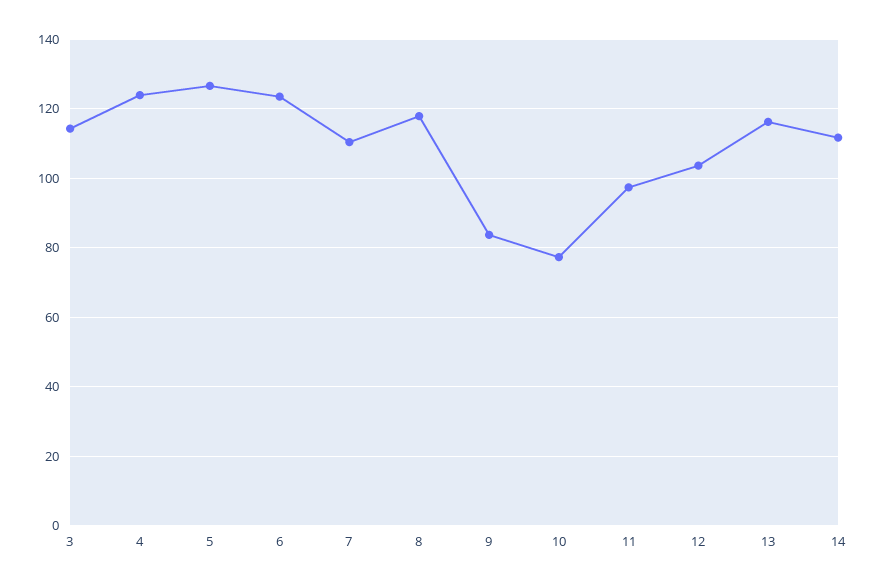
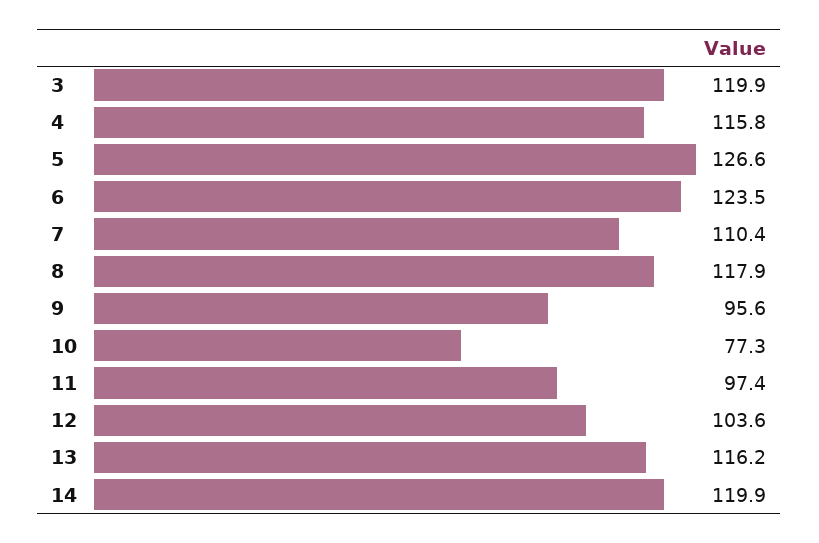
  {
-   "3": 114,
+   "3": 119.9,
-   "4": 124,
+   "4": 115.8,
    "5": 126.6,
    "6": 123.5,
    "7": 110.4,
    "8": 117.9,
-   "9": 84,
+   "9": 95.6,
    "10": 77.3,
    "11": 97.4,
    "12": 103.6,
    "13": 116.2,
-   "14": 112
+   "14": 119.9
  }

